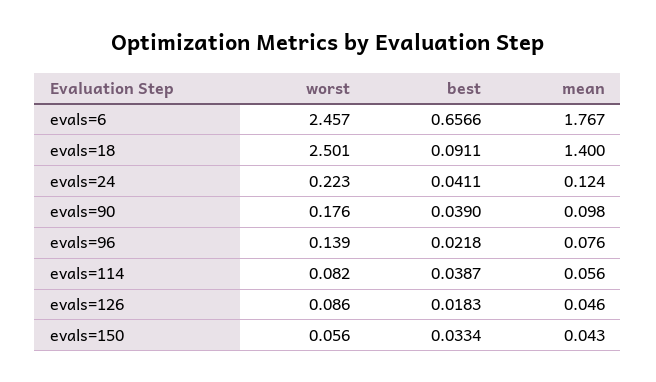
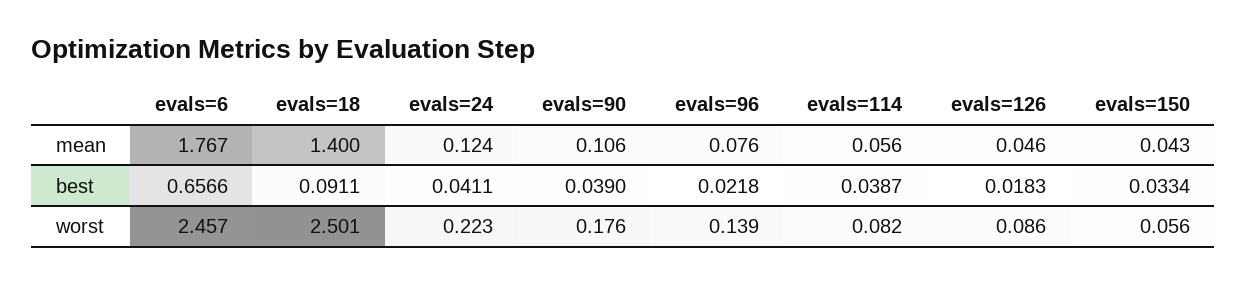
  {
    "worst": {
      "evals=6": 2.457,
      "evals=18": 2.501,
      "evals=24": 0.223,
      "evals=90": 0.176,
      "evals=96": 0.139,
      "evals=114": 0.082,
      "evals=126": 0.086,
      "evals=150": 0.056
    },
    "best": {
      "evals=6": 0.6566,
      "evals=18": 0.0911,
      "evals=24": 0.0411,
      "evals=90": 0.039,
      "evals=96": 0.0218,
      "evals=114": 0.0387,
      "evals=126": 0.0183,
      "evals=150": 0.0334
    },
    "mean": {
      "evals=6": 1.767,
      "evals=18": 1.4,
      "evals=24": 0.124,
-     "evals=90": 0.098,
+     "evals=90": 0.106,
      "evals=96": 0.076,
      "evals=114": 0.056,
      "evals=126": 0.046,
      "evals=150": 0.043
    }
  }

